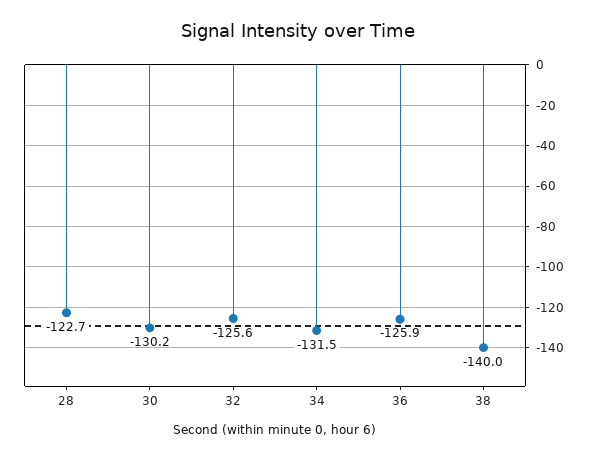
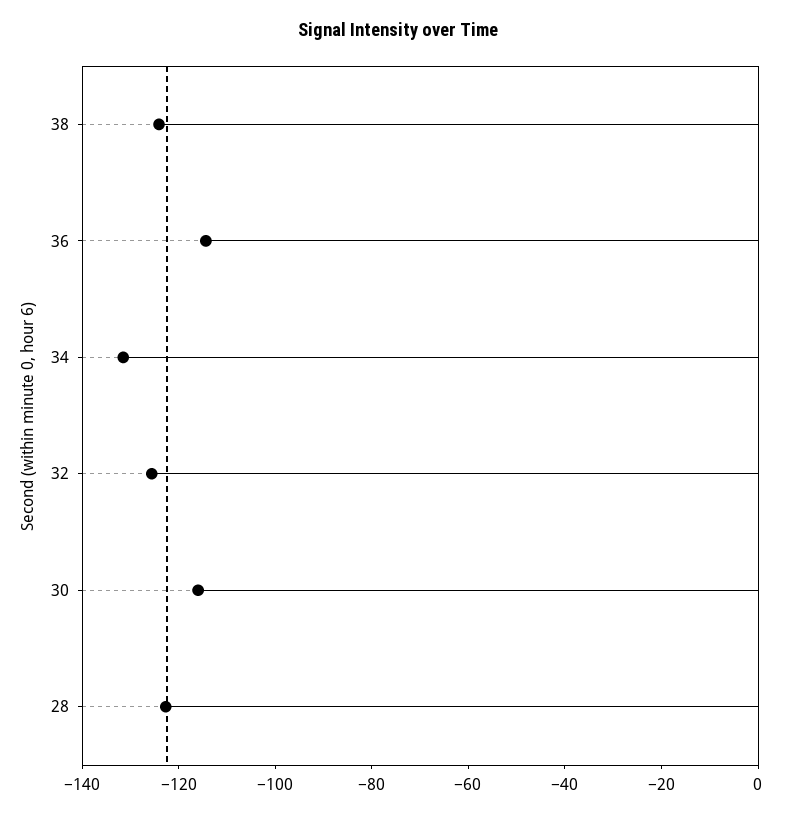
  {
    "28": -122.7,
-   "30": -130.2,
+   "30": -115,
    "32": -125.6,
    "34": -131.5,
-   "36": -125.9,
+   "36": -115,
-   "38": -140
+   "38": -125
  }

